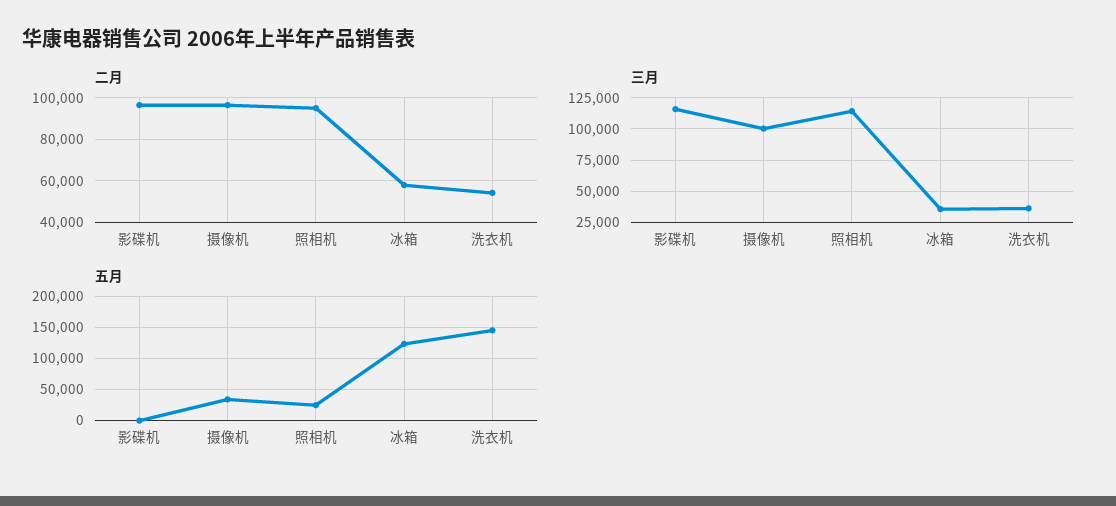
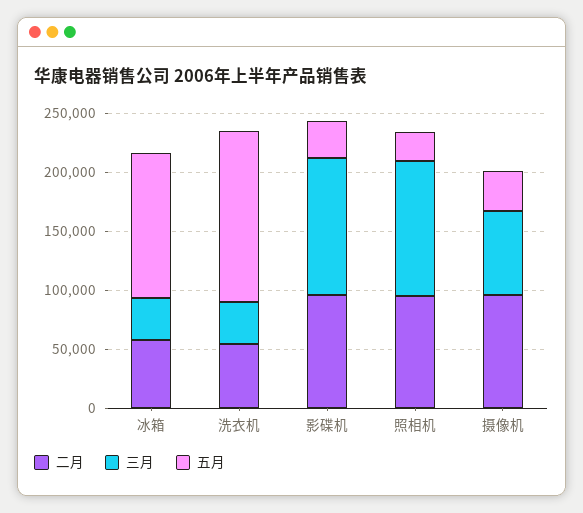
  {
    "二月": {
      "影碟机": 95000,
      "摄像机": 95000,
      "照相机": 95000,
      "冰箱": 60000,
      "洗衣机": 55000
    },
    "三月": {
      "影碟机": 115000,
-     "摄像机": 100000,
+     "摄像机": 70000,
      "照相机": 115000,
      "冰箱": 35000,
      "洗衣机": 35000
    },
    "五月": {
-     "影碟机": 0,
+     "影碟机": 30000,
      "摄像机": 30000,
      "照相机": 20000,
      "冰箱": 120000,
      "洗衣机": 150000
    }
  }

